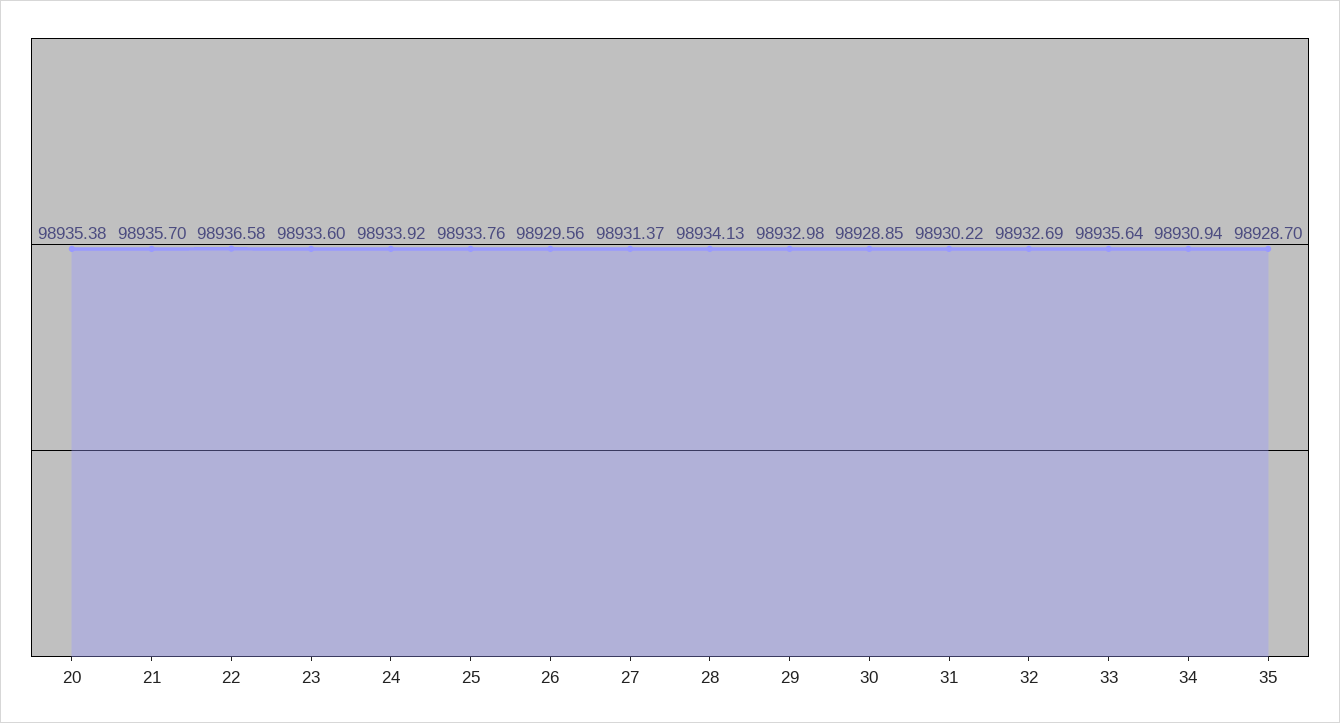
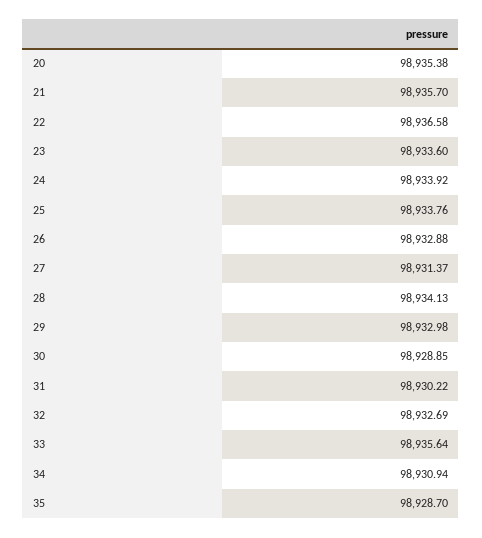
  {
    "20": 98935.38,
    "21": 98935.7,
    "22": 98936.58,
    "23": 98933.6,
    "24": 98933.92,
    "25": 98933.76,
-   "26": 98929.56,
+   "26": 98932.88,
    "27": 98931.37,
    "28": 98934.13,
    "29": 98932.98,
    "30": 98928.85,
    "31": 98930.22,
    "32": 98932.69,
    "33": 98935.64,
    "34": 98930.94,
    "35": 98928.7
  }

